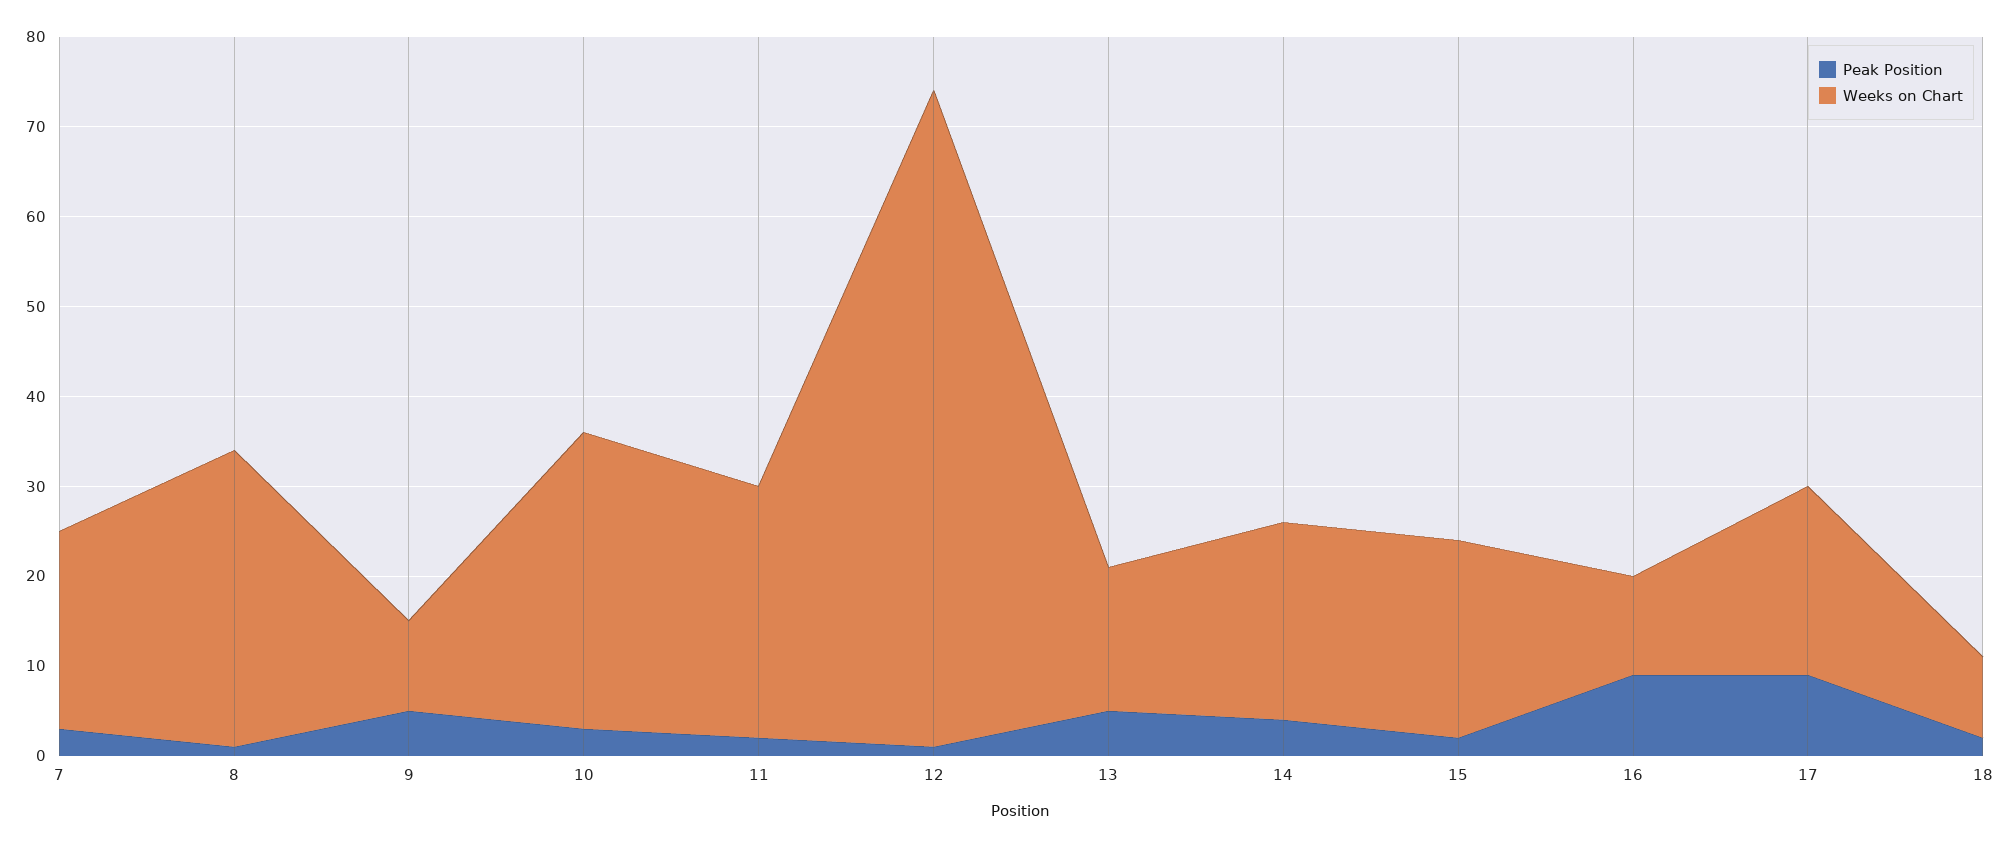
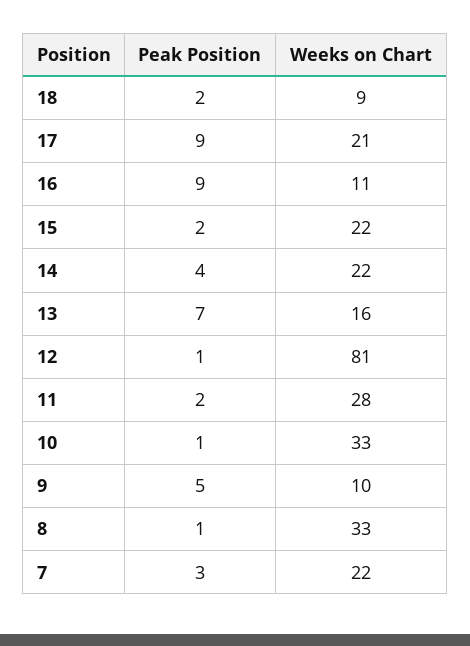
  {
    "Peak Position": {
      "7": 3,
      "8": 1,
      "9": 5,
-     "10": 3,
+     "10": 1,
      "11": 2,
      "12": 1,
-     "13": 5,
+     "13": 7,
      "14": 4,
      "15": 2,
      "16": 9,
      "17": 9,
      "18": 2
    },
    "Weeks on Chart": {
      "7": 22,
      "8": 33,
      "9": 10,
      "10": 33,
      "11": 28,
-     "12": 73,
+     "12": 81,
      "13": 16,
      "14": 22,
      "15": 22,
      "16": 11,
      "17": 21,
      "18": 9
    }
  }

